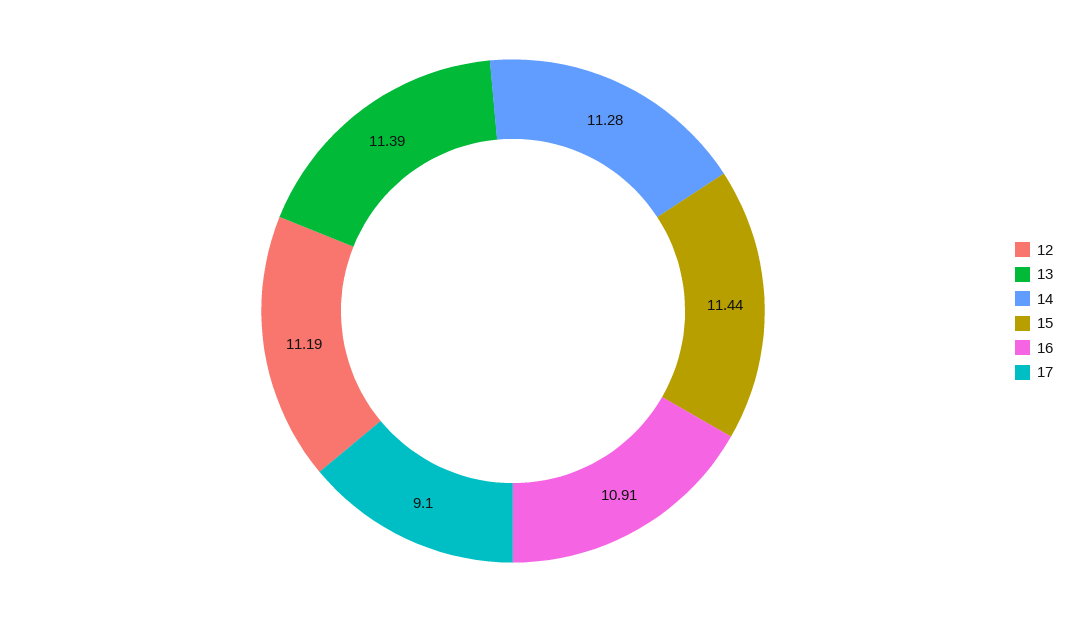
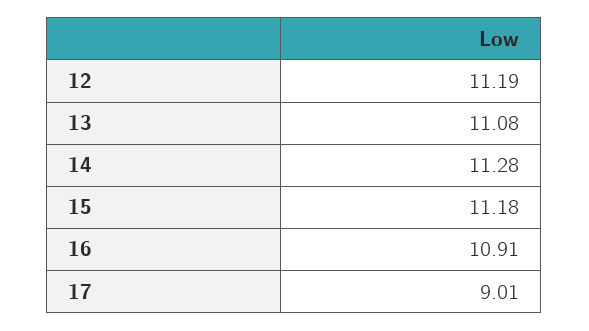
  {
    "12": 11.19,
-   "13": 11.39,
+   "13": 11.08,
    "14": 11.28,
-   "15": 11.44,
+   "15": 11.18,
    "16": 10.91,
-   "17": 9.1
+   "17": 9.01
  }

